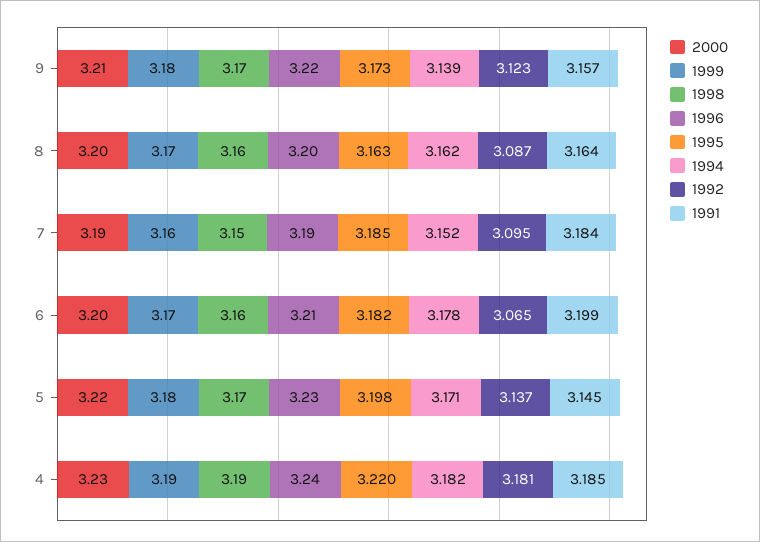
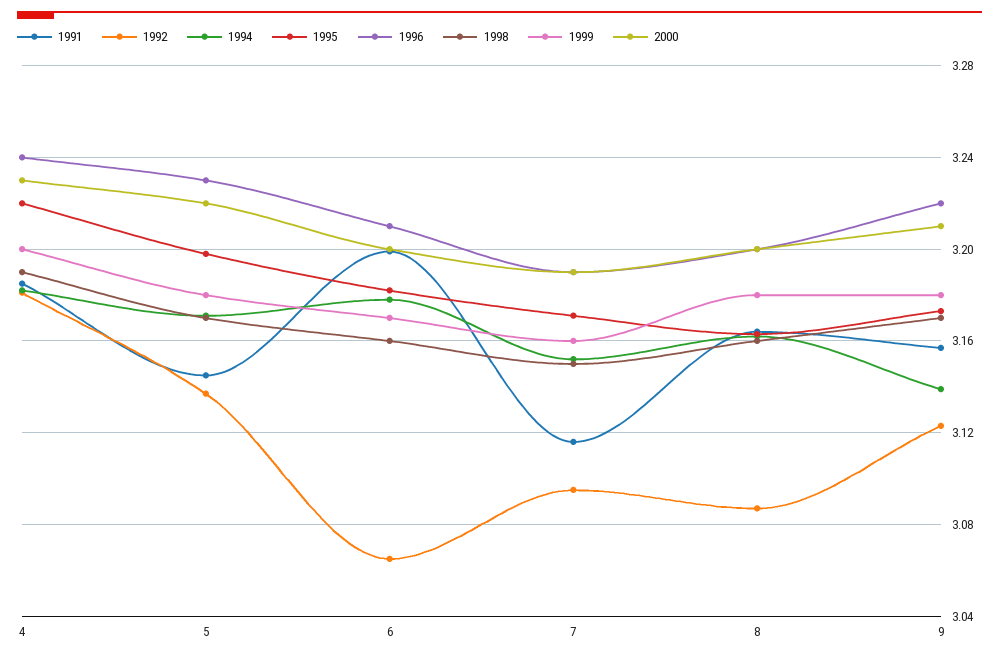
  {
    "2000": {
      "9": 3.21,
      "8": 3.2,
      "7": 3.19,
      "6": 3.2,
      "5": 3.22,
      "4": 3.23
    },
    "1999": {
      "9": 3.18,
-     "8": 3.17,
+     "8": 3.18,
      "7": 3.16,
      "6": 3.17,
      "5": 3.18,
-     "4": 3.19
+     "4": 3.2
    },
    "1998": {
      "9": 3.17,
      "8": 3.16,
      "7": 3.15,
      "6": 3.16,
      "5": 3.17,
      "4": 3.19
    },
    "1996": {
      "9": 3.22,
      "8": 3.2,
      "7": 3.19,
      "6": 3.21,
      "5": 3.23,
      "4": 3.24
    },
    "1995": {
      "9": 3.173,
      "8": 3.163,
-     "7": 3.185,
+     "7": 3.17,
      "6": 3.182,
      "5": 3.198,
      "4": 3.22
    },
    "1994": {
      "9": 3.139,
      "8": 3.162,
      "7": 3.152,
      "6": 3.178,
      "5": 3.171,
      "4": 3.182
    },
    "1992": {
      "9": 3.123,
      "8": 3.087,
      "7": 3.095,
      "6": 3.065,
      "5": 3.137,
      "4": 3.181
    },
    "1991": {
      "9": 3.157,
      "8": 3.164,
-     "7": 3.184,
+     "7": 3.115,
      "6": 3.199,
      "5": 3.145,
      "4": 3.185
    }
  }

